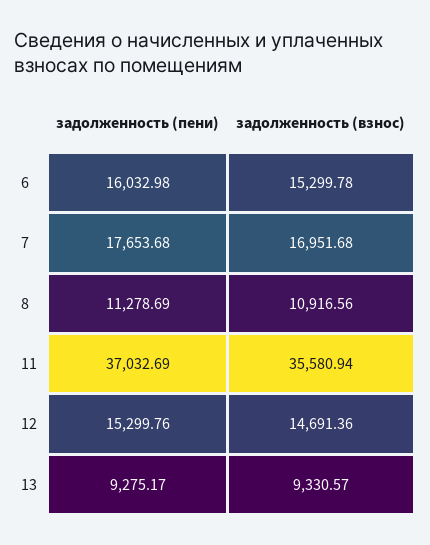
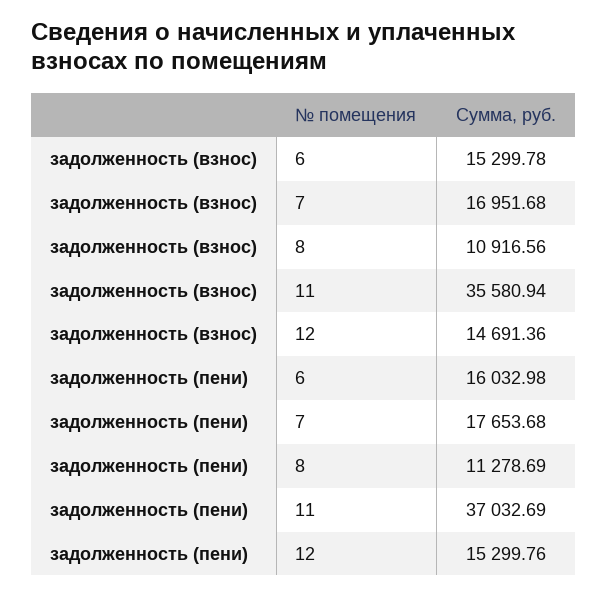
  {
    "задолженность (пени)": {
      "6": 16032.98,
      "7": 17653.68,
      "8": 11278.69,
      "11": 37032.69,
-     "12": 15299.76,
+     "12": 15299.76
-     "13": 9275.17
    },
    "задолженность (взнос)": {
      "6": 15299.78,
      "7": 16951.68,
      "8": 10916.56,
      "11": 35580.94,
-     "12": 14691.36,
+     "12": 14691.36
-     "13": 9330.57
    }
  }

